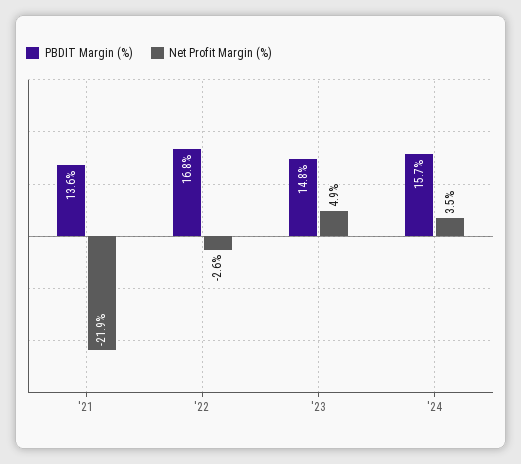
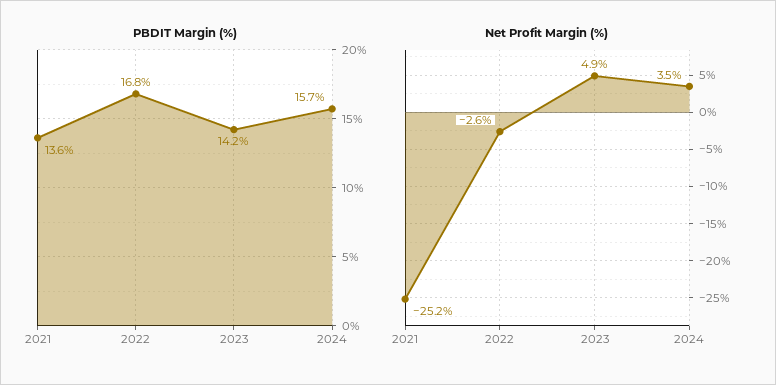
  {
    "PBDIT Margin (%)": {
      "'21": 13.6,
      "'22": 16.8,
-     "'23": 14.8,
+     "'23": 14.2,
      "'24": 15.7
    },
    "Net Profit Margin (%)": {
-     "'21": -21.9,
+     "'21": -25.2,
      "'22": -2.6,
      "'23": 4.9,
      "'24": 3.5
    }
  }

